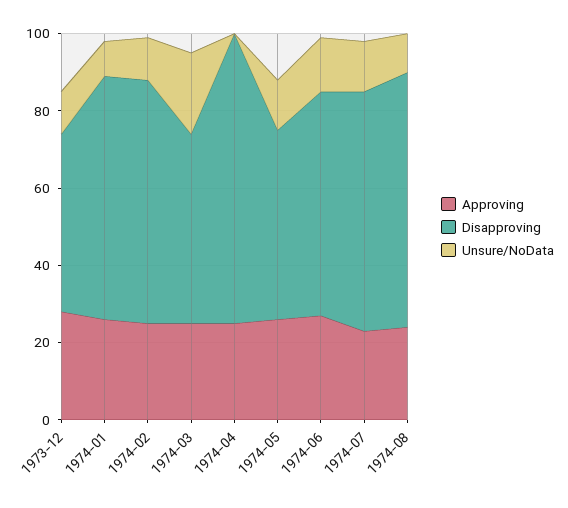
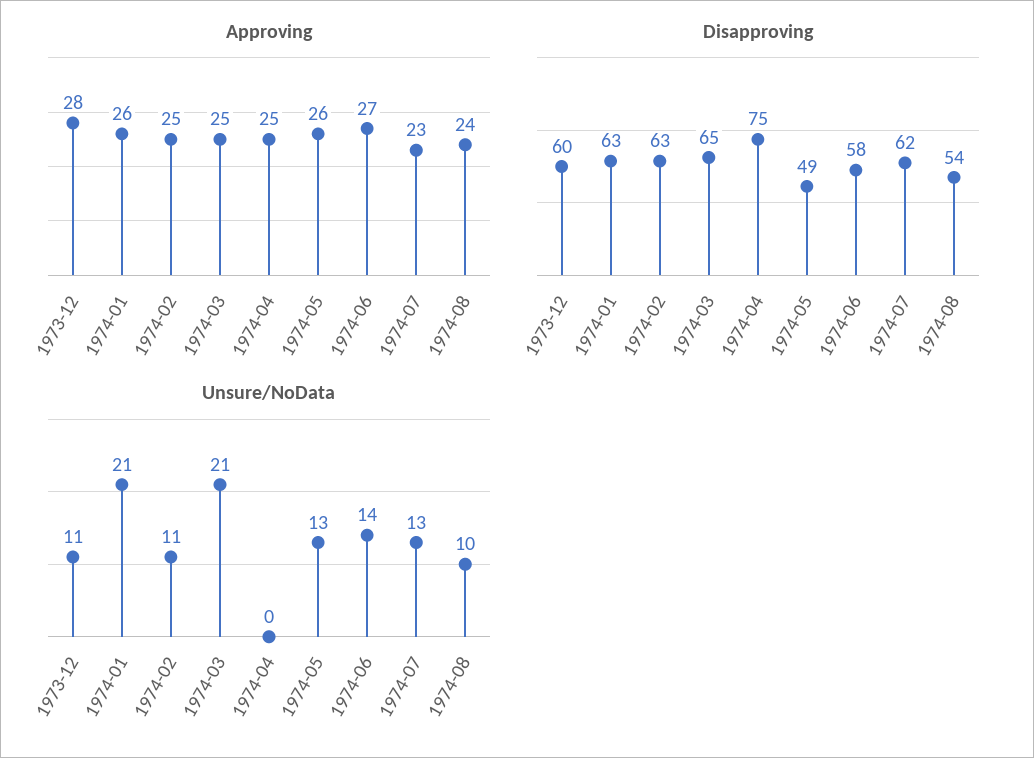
  {
    "Approving": {
      "1973-12": 28,
      "1974-01": 26,
      "1974-02": 25,
      "1974-03": 25,
      "1974-04": 25,
      "1974-05": 26,
      "1974-06": 27,
      "1974-07": 23,
      "1974-08": 24
    },
    "Disapproving": {
-     "1973-12": 45,
+     "1973-12": 60,
      "1974-01": 63,
      "1974-02": 63,
-     "1974-03": 50,
+     "1974-03": 65,
      "1974-04": 75,
      "1974-05": 49,
      "1974-06": 58,
      "1974-07": 62,
-     "1974-08": 65
+     "1974-08": 54
    },
    "Unsure/NoData": {
      "1973-12": 11,
-     "1974-01": 10,
+     "1974-01": 21,
      "1974-02": 11,
      "1974-03": 21,
      "1974-04": 0,
      "1974-05": 13,
      "1974-06": 14,
      "1974-07": 13,
      "1974-08": 10
    }
  }

